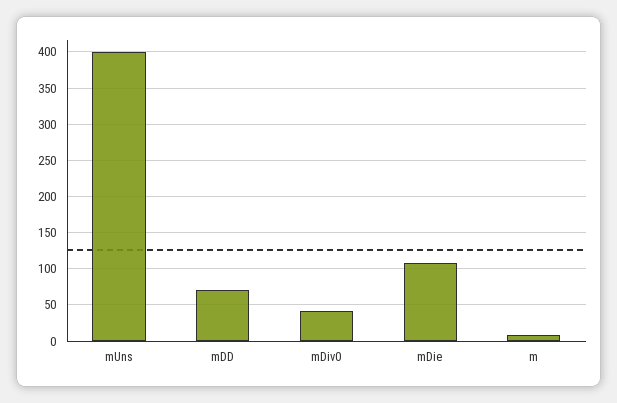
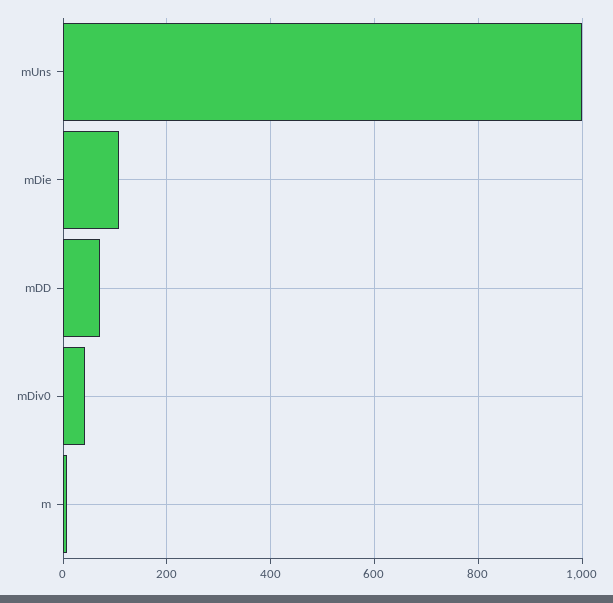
  {
-   "mUns": 400,
+   "mUns": 1000,
    "mDD": 70,
    "mDiv0": 40,
    "mDie": 110,
    "m": 10
  }

